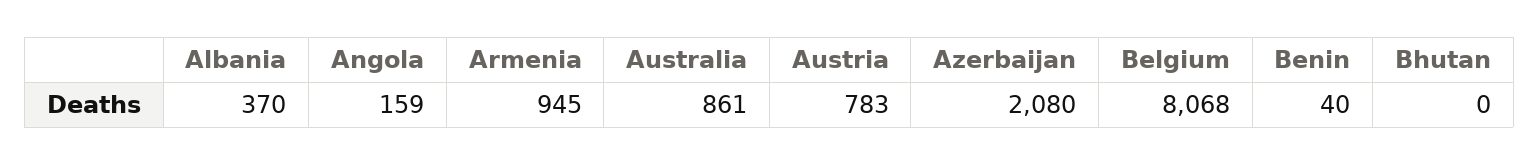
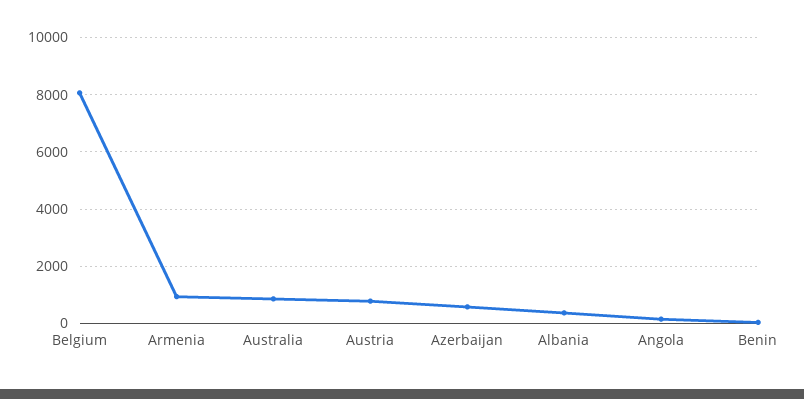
  {
    "Albania": 370,
    "Angola": 159,
    "Armenia": 945,
    "Australia": 861,
    "Austria": 783,
-   "Azerbaijan": 2080,
+   "Azerbaijan": 500,
    "Belgium": 8068,
-   "Benin": 40,
+   "Benin": 40
-   "Bhutan": 0
  }

